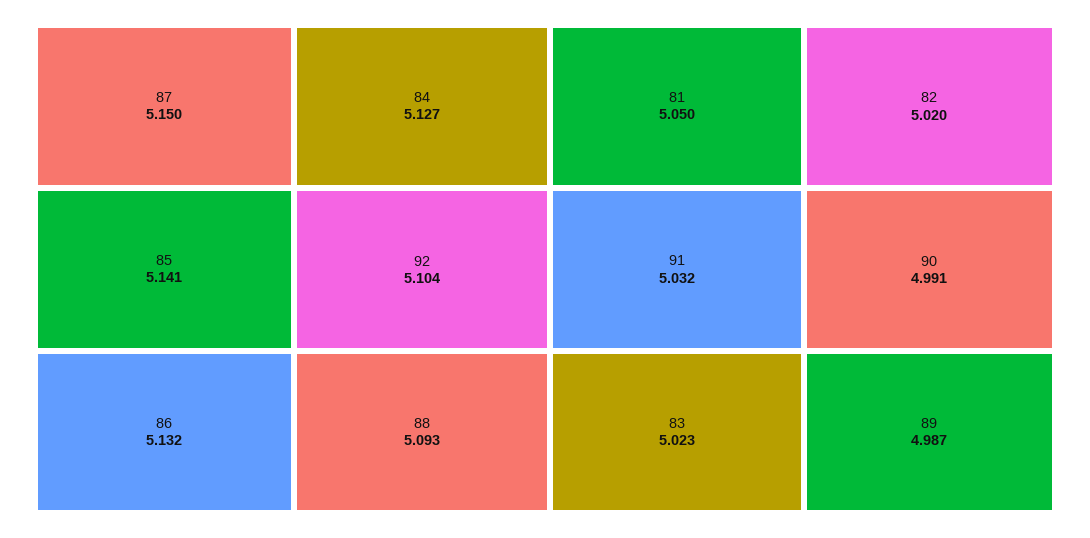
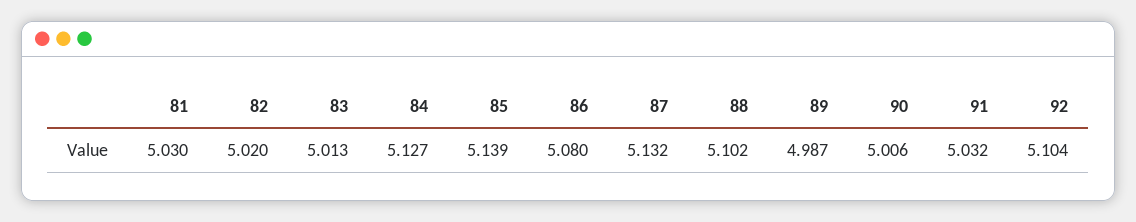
  {
-   "87": 5.15,
+   "87": 5.132,
-   "85": 5.141,
+   "85": 5.139,
-   "86": 5.132,
+   "86": 5.08,
    "84": 5.127,
    "92": 5.104,
-   "88": 5.093,
+   "88": 5.102,
-   "81": 5.05,
+   "81": 5.03,
    "91": 5.032,
-   "83": 5.023,
+   "83": 5.013,
    "82": 5.02,
-   "90": 4.991,
+   "90": 5.006,
    "89": 4.987
  }

